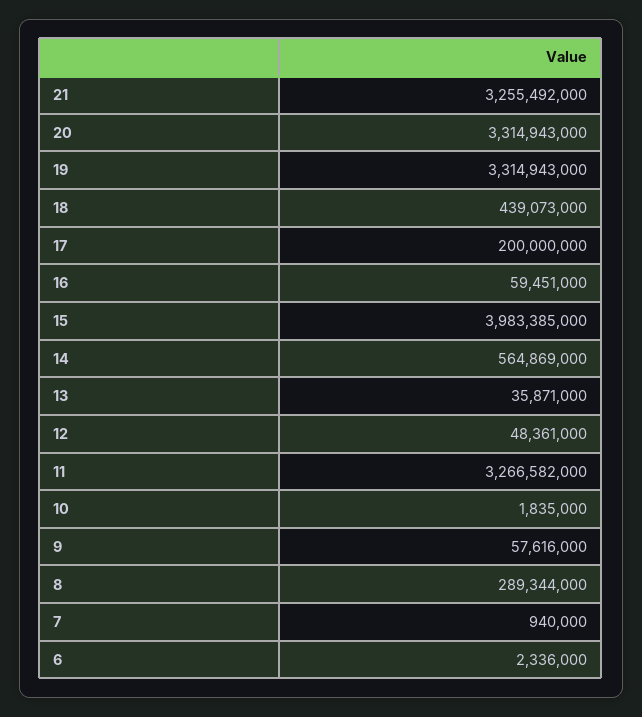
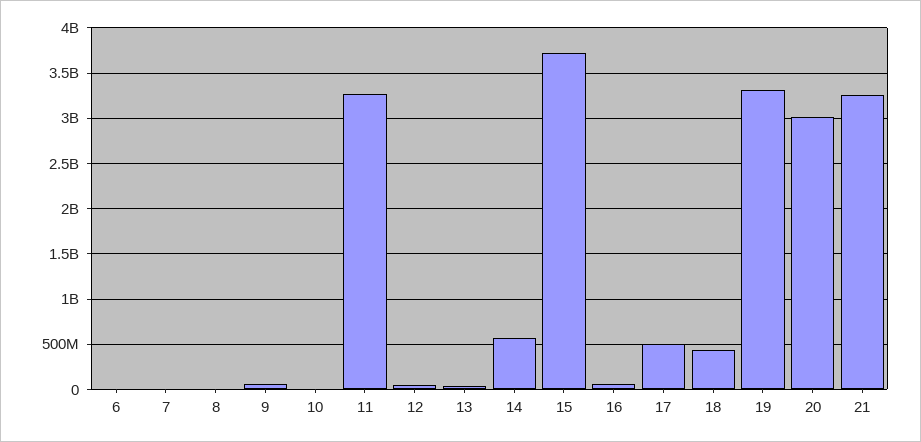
  {
    "21": 3255492000,
-   "20": 3314943000,
+   "20": 3000000000,
    "19": 3314943000,
    "18": 439073000,
-   "17": 200000000,
+   "17": 500000000,
    "16": 59451000,
-   "15": 3983385000,
+   "15": 3700000000,
    "14": 564869000,
    "13": 35871000,
    "12": 48361000,
    "11": 3266582000,
    "10": 1835000,
    "9": 57616000,
-   "8": 289344000,
+   "8": 0,
    "7": 940000,
    "6": 2336000
  }

